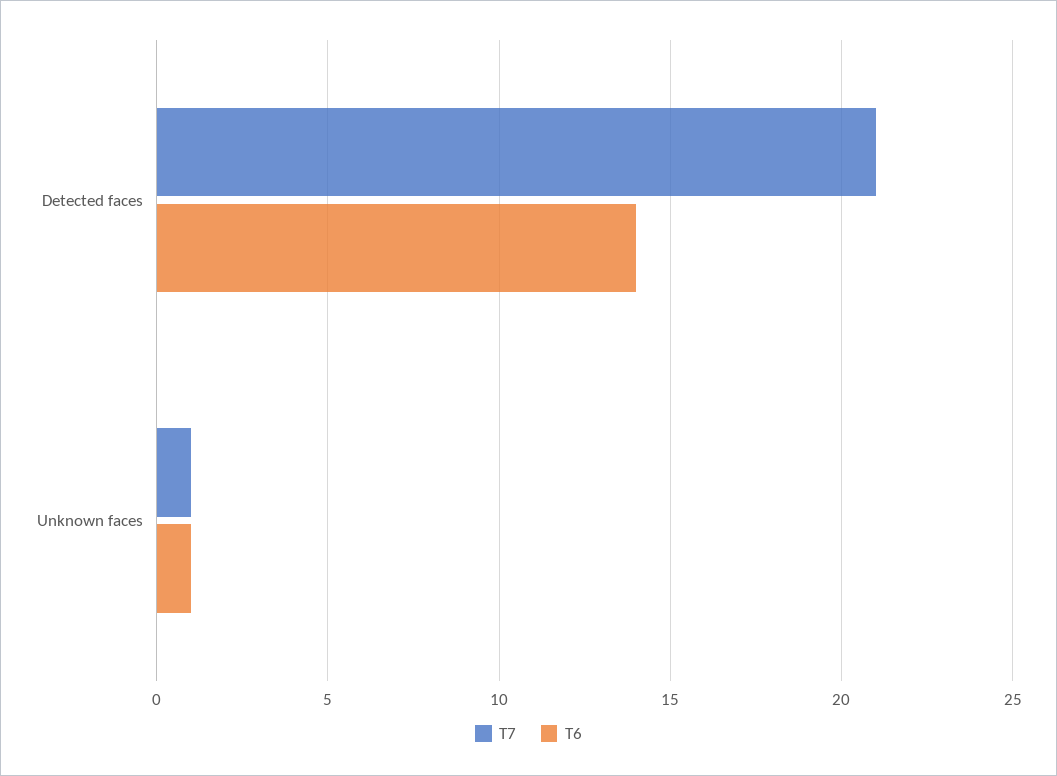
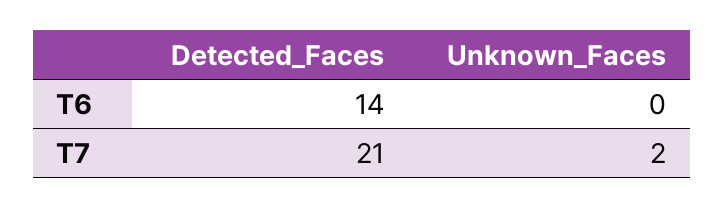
  {
    "T7": {
      "Detected faces": 21,
-     "Unknown faces": 1
+     "Unknown faces": 2
    },
    "T6": {
      "Detected faces": 14,
-     "Unknown faces": 1
+     "Unknown faces": 0
    }
  }

